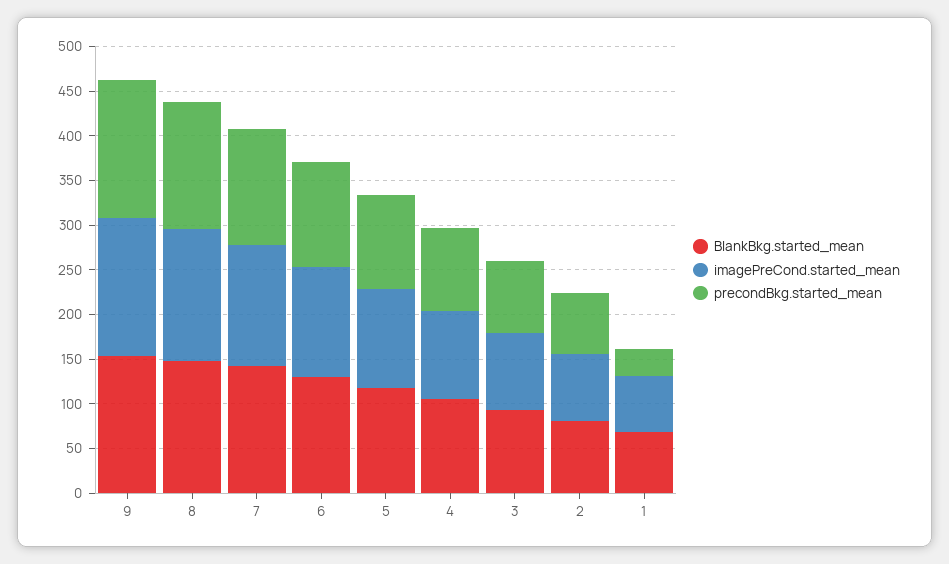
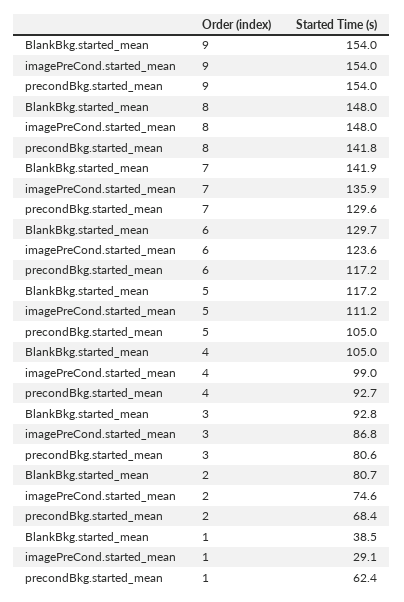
  {
    "BlankBkg.started_mean": {
      "9": 154,
      "8": 148,
      "7": 141.9,
      "6": 129.7,
      "5": 117.2,
      "4": 105,
      "3": 92.8,
      "2": 80.7,
-     "1": 70
+     "1": 38.5
    },
    "imagePreCond.started_mean": {
      "9": 154,
      "8": 148,
      "7": 135.9,
      "6": 123.6,
      "5": 111.2,
      "4": 99,
      "3": 86.8,
      "2": 74.6,
-     "1": 60
+     "1": 29.1
    },
    "precondBkg.started_mean": {
      "9": 154,
      "8": 141.8,
      "7": 129.6,
      "6": 117.2,
      "5": 105,
      "4": 92.7,
      "3": 80.6,
      "2": 68.4,
-     "1": 30
+     "1": 62.4
    }
  }

